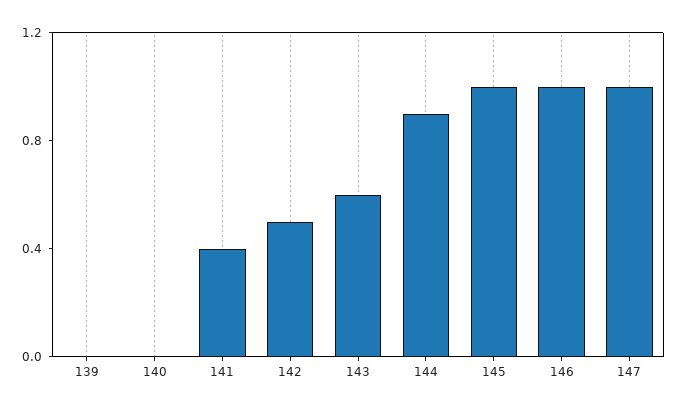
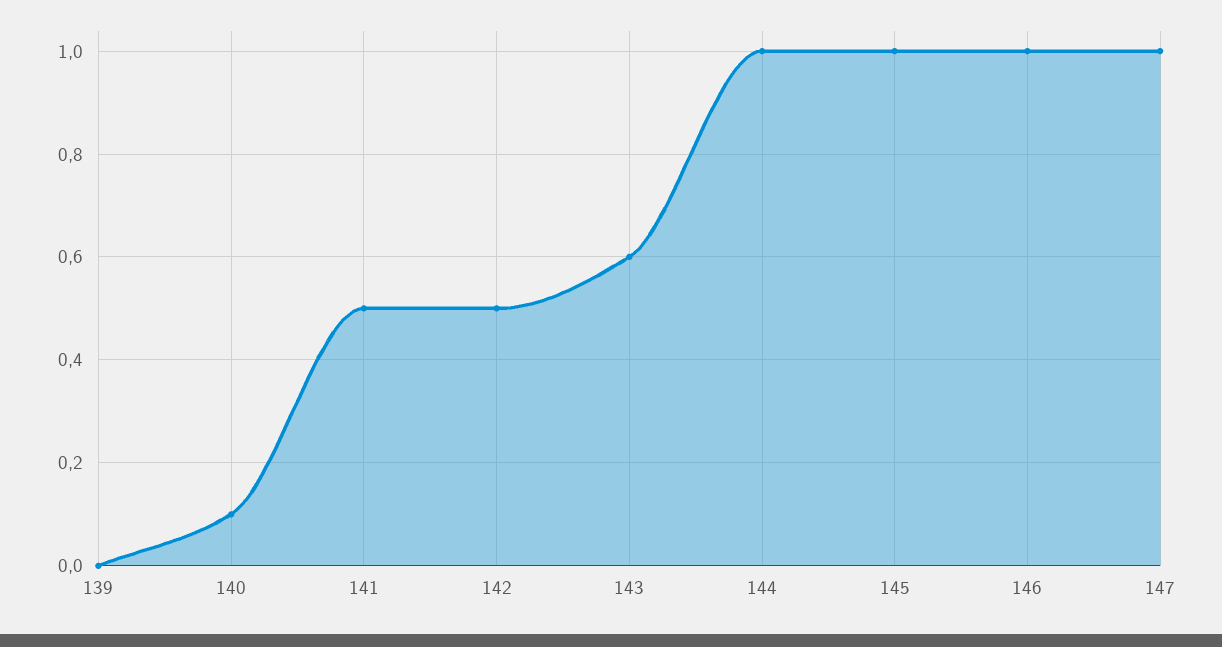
  {
    "139": 0,
-   "140": 0,
+   "140": 0.1,
-   "141": 0.4,
+   "141": 0.5,
    "142": 0.5,
    "143": 0.6,
-   "144": 0.9,
+   "144": 1,
    "145": 1,
    "146": 1,
    "147": 1
  }

